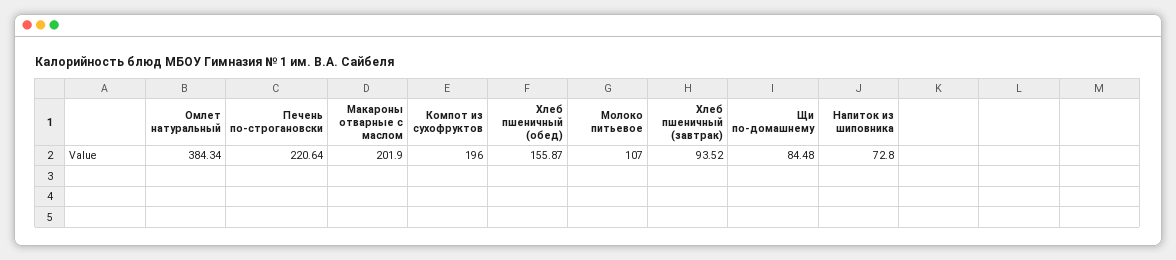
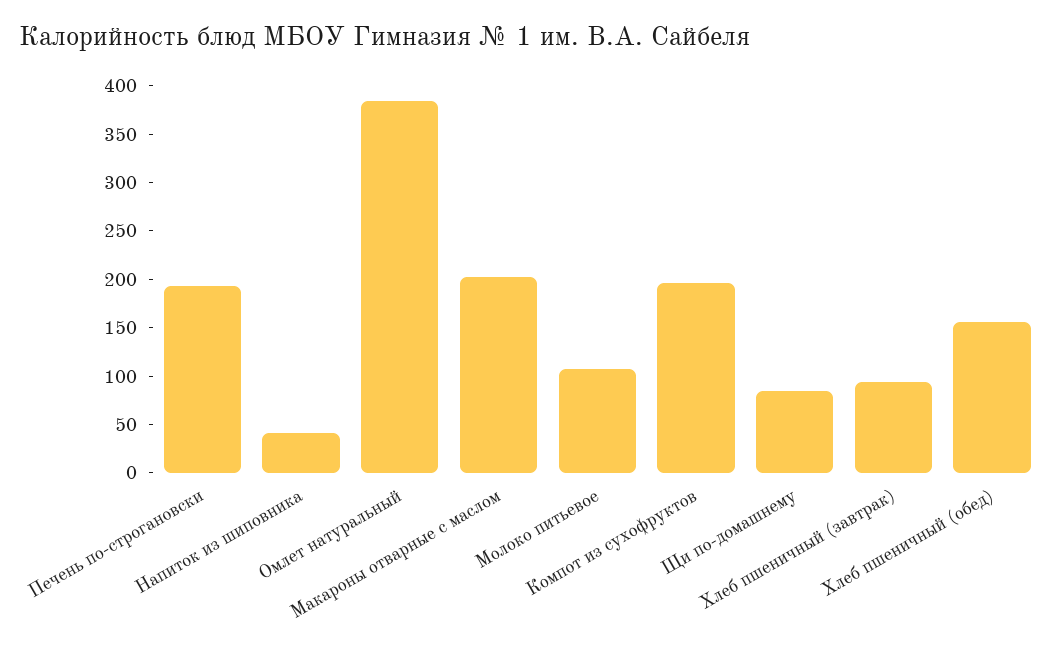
  {
    "Омлет натуральный": 384.34,
-   "Печень по-строгановски": 220.64,
+   "Печень по-строгановски": 190,
    "Макароны отварные с маслом": 201.9,
    "Компот из сухофруктов": 196,
    "Хлеб пшеничный (обед)": 155.87,
    "Молоко питьевое": 107,
    "Хлеб пшеничный (завтрак)": 93.52,
    "Щи по-домашнему": 84.48,
-   "Напиток из шиповника": 72.8
+   "Напиток из шиповника": 40
  }

